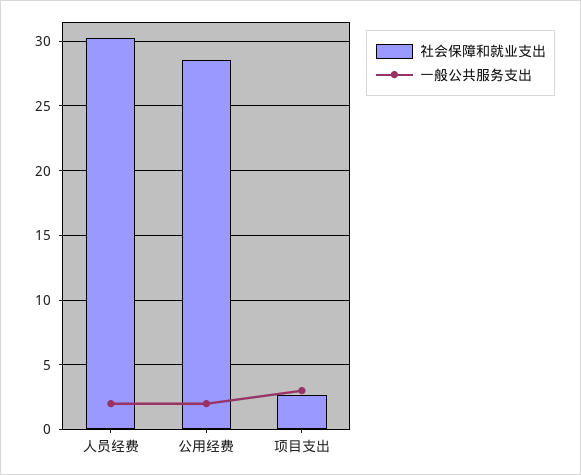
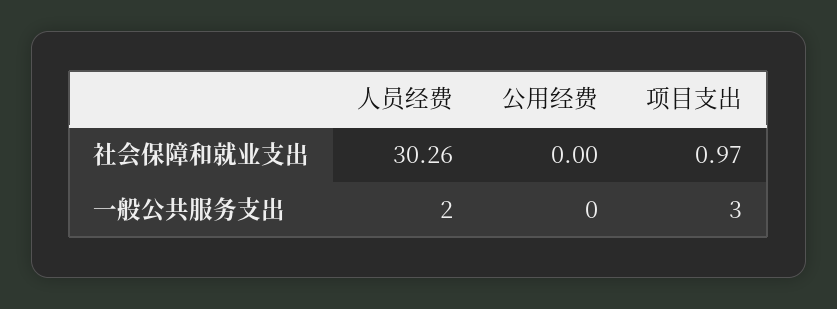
  {
    "社会保障和就业支出": {
      "人员经费": 30.26,
-     "公用经费": 28.5,
+     "公用经费": 0,
-     "项目支出": 2.5
+     "项目支出": 0.97
    },
    "一般公共服务支出": {
      "人员经费": 2,
-     "公用经费": 2,
+     "公用经费": 0,
      "项目支出": 3
    }
  }

